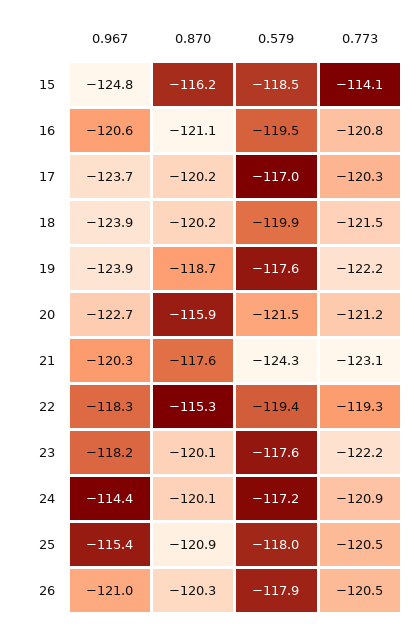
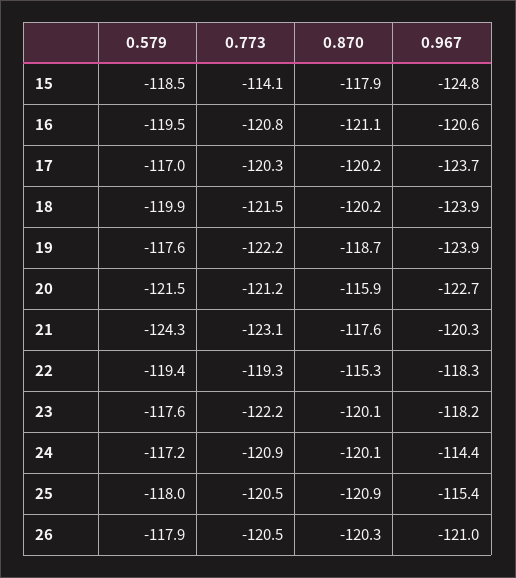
  {
    "0.967": {
      "15": -124.8,
      "16": -120.6,
      "17": -123.7,
      "18": -123.9,
      "19": -123.9,
      "20": -122.7,
      "21": -120.3,
      "22": -118.3,
      "23": -118.2,
      "24": -114.4,
      "25": -115.4,
      "26": -121
    },
    "0.870": {
-     "15": -116.2,
+     "15": -117.9,
      "16": -121.1,
      "17": -120.2,
      "18": -120.2,
      "19": -118.7,
      "20": -115.9,
      "21": -117.6,
      "22": -115.3,
      "23": -120.1,
      "24": -120.1,
      "25": -120.9,
      "26": -120.3
    },
    "0.579": {
      "15": -118.5,
      "16": -119.5,
      "17": -117,
      "18": -119.9,
      "19": -117.6,
      "20": -121.5,
      "21": -124.3,
      "22": -119.4,
      "23": -117.6,
      "24": -117.2,
      "25": -118,
      "26": -117.9
    },
    "0.773": {
      "15": -114.1,
      "16": -120.8,
      "17": -120.3,
      "18": -121.5,
      "19": -122.2,
      "20": -121.2,
      "21": -123.1,
      "22": -119.3,
      "23": -122.2,
      "24": -120.9,
      "25": -120.5,
      "26": -120.5
    }
  }

